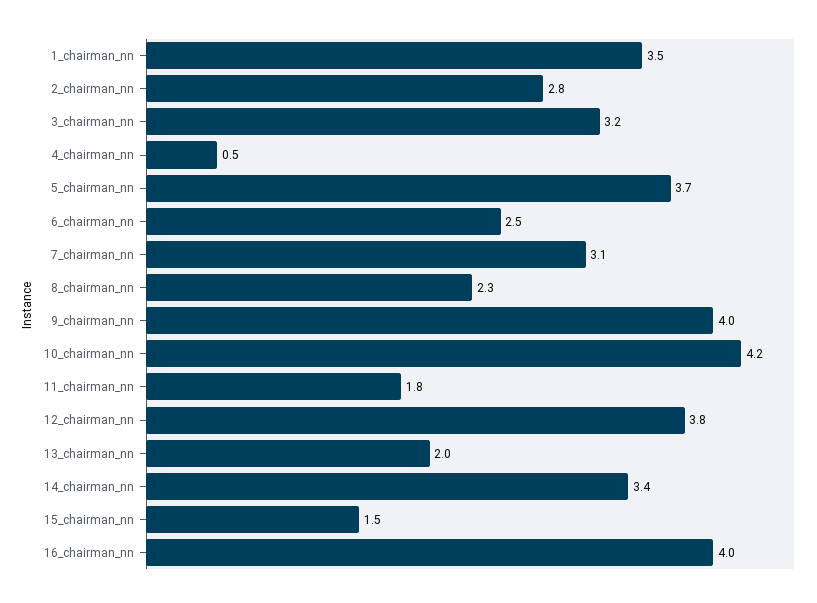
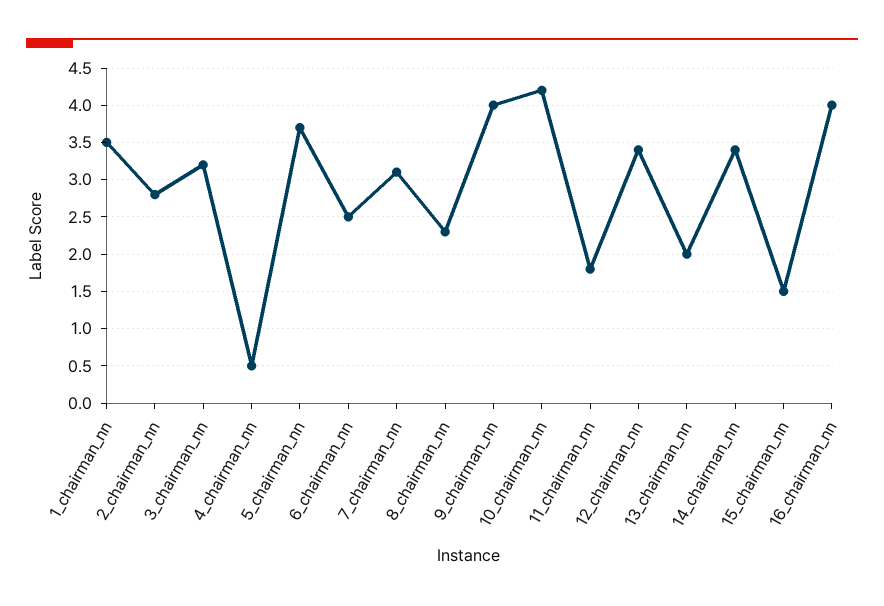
  {
    "1_chairman_nn": 3.5,
    "2_chairman_nn": 2.8,
    "3_chairman_nn": 3.2,
    "4_chairman_nn": 0.5,
    "5_chairman_nn": 3.7,
    "6_chairman_nn": 2.5,
    "7_chairman_nn": 3.1,
    "8_chairman_nn": 2.3,
    "9_chairman_nn": 4,
    "10_chairman_nn": 4.2,
    "11_chairman_nn": 1.8,
-   "12_chairman_nn": 3.8,
+   "12_chairman_nn": 3.4,
    "13_chairman_nn": 2,
    "14_chairman_nn": 3.4,
    "15_chairman_nn": 1.5,
    "16_chairman_nn": 4
  }

